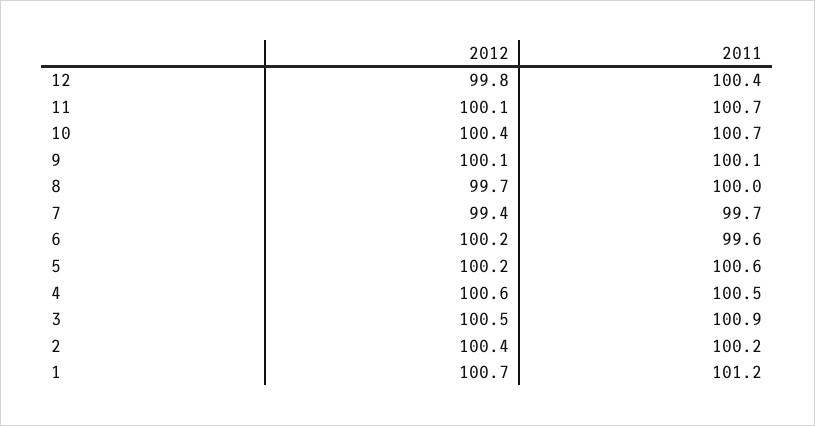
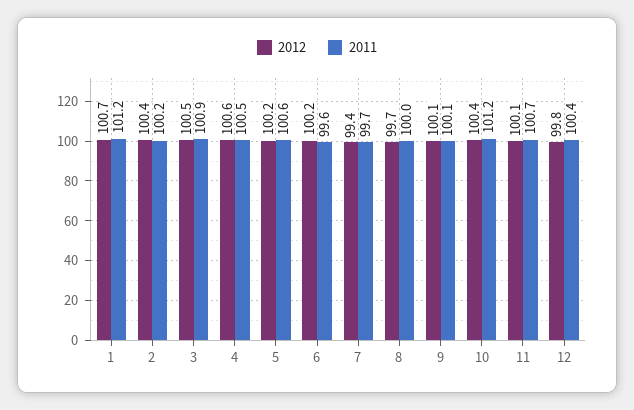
  {
    "2012": {
      "12": 99.8,
      "11": 100.1,
      "10": 100.4,
      "9": 100.1,
      "8": 99.7,
      "7": 99.4,
      "6": 100.2,
      "5": 100.2,
      "4": 100.6,
      "3": 100.5,
      "2": 100.4,
      "1": 100.7
    },
    "2011": {
      "12": 100.4,
      "11": 100.7,
-     "10": 100.7,
+     "10": 101.2,
      "9": 100.1,
      "8": 100,
      "7": 99.7,
      "6": 99.6,
      "5": 100.6,
      "4": 100.5,
      "3": 100.9,
      "2": 100.2,
      "1": 101.2
    }
  }

